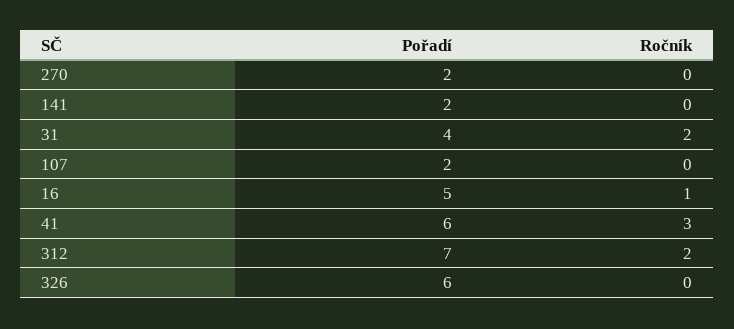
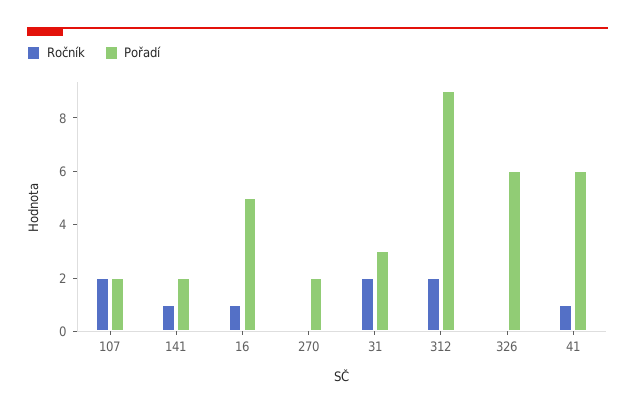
  {
    "Pořadí": {
      "270": 2,
      "141": 2,
-     "31": 4,
+     "31": 3,
      "107": 2,
      "16": 5,
      "41": 6,
-     "312": 7,
+     "312": 9,
      "326": 6
    },
    "Ročník": {
      "270": 0,
-     "141": 0,
+     "141": 1,
      "31": 2,
-     "107": 0,
+     "107": 2,
      "16": 1,
-     "41": 3,
+     "41": 1,
      "312": 2,
      "326": 0
    }
  }

